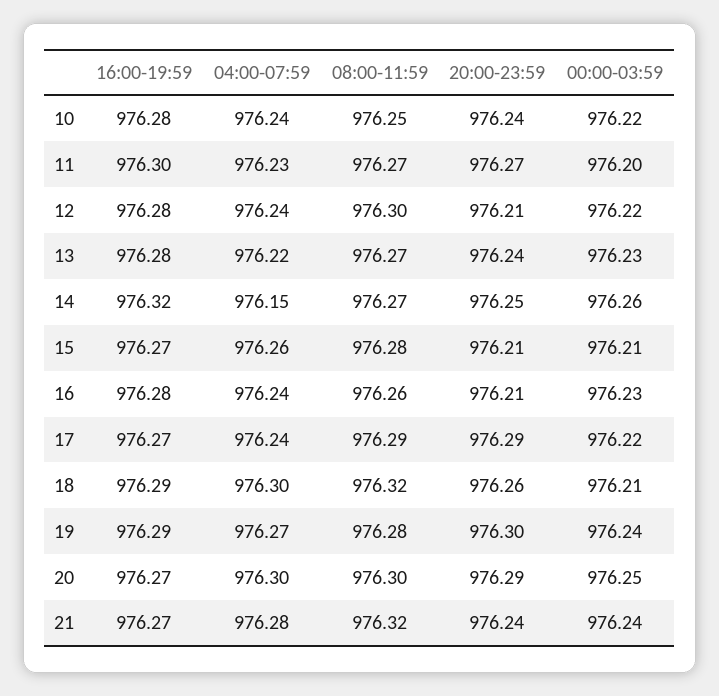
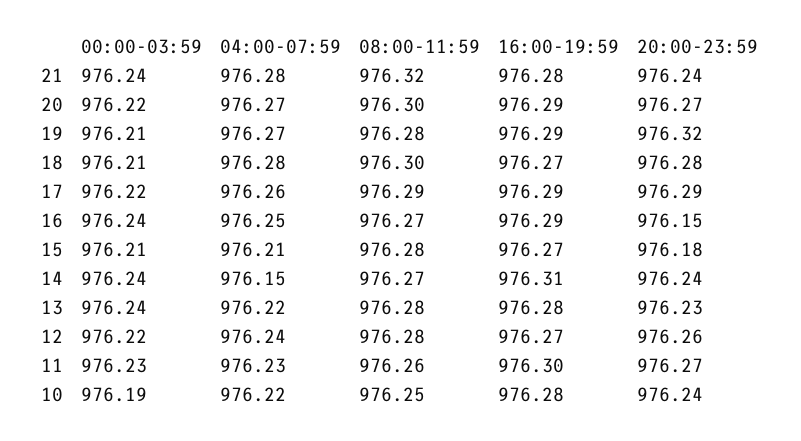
  {
    "16:00-19:59": {
      "10": 976.28,
      "11": 976.3,
-     "12": 976.28,
+     "12": 976.27,
      "13": 976.28,
-     "14": 976.32,
+     "14": 976.31,
      "15": 976.27,
-     "16": 976.28,
+     "16": 976.29,
-     "17": 976.27,
+     "17": 976.29,
-     "18": 976.29,
+     "18": 976.27,
      "19": 976.29,
-     "20": 976.27,
+     "20": 976.29,
-     "21": 976.27
+     "21": 976.28
    },
    "04:00-07:59": {
-     "10": 976.24,
+     "10": 976.22,
      "11": 976.23,
      "12": 976.24,
      "13": 976.22,
      "14": 976.15,
-     "15": 976.26,
+     "15": 976.21,
-     "16": 976.24,
+     "16": 976.25,
-     "17": 976.24,
+     "17": 976.26,
-     "18": 976.3,
+     "18": 976.28,
      "19": 976.27,
-     "20": 976.3,
+     "20": 976.27,
      "21": 976.28
    },
    "08:00-11:59": {
      "10": 976.25,
-     "11": 976.27,
+     "11": 976.26,
-     "12": 976.3,
+     "12": 976.28,
-     "13": 976.27,
+     "13": 976.28,
      "14": 976.27,
      "15": 976.28,
-     "16": 976.26,
+     "16": 976.27,
      "17": 976.29,
-     "18": 976.32,
+     "18": 976.3,
      "19": 976.28,
      "20": 976.3,
      "21": 976.32
    },
    "20:00-23:59": {
      "10": 976.24,
      "11": 976.27,
-     "12": 976.21,
+     "12": 976.26,
-     "13": 976.24,
+     "13": 976.23,
-     "14": 976.25,
+     "14": 976.24,
-     "15": 976.21,
+     "15": 976.18,
-     "16": 976.21,
+     "16": 976.15,
      "17": 976.29,
-     "18": 976.26,
+     "18": 976.28,
-     "19": 976.3,
+     "19": 976.32,
-     "20": 976.29,
+     "20": 976.27,
      "21": 976.24
    },
    "00:00-03:59": {
-     "10": 976.22,
+     "10": 976.19,
-     "11": 976.2,
+     "11": 976.23,
      "12": 976.22,
-     "13": 976.23,
+     "13": 976.24,
-     "14": 976.26,
+     "14": 976.24,
      "15": 976.21,
-     "16": 976.23,
+     "16": 976.24,
      "17": 976.22,
      "18": 976.21,
-     "19": 976.24,
+     "19": 976.21,
-     "20": 976.25,
+     "20": 976.22,
      "21": 976.24
    }
  }

